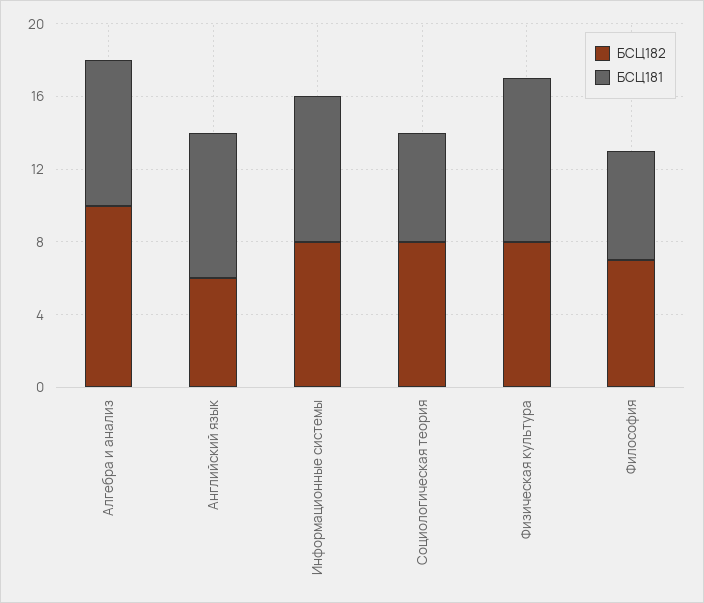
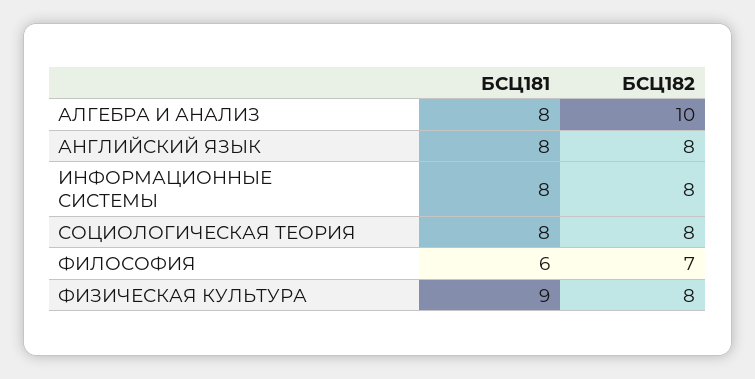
  {
    "БСЦ182": {
      "Алгебра и анализ": 10,
-     "Английский язык": 6,
+     "Английский язык": 8,
      "Информационные системы": 8,
      "Социологическая теория": 8,
      "Физическая культура": 8,
      "Философия": 7
    },
    "БСЦ181": {
      "Алгебра и анализ": 8,
      "Английский язык": 8,
      "Информационные системы": 8,
-     "Социологическая теория": 6,
+     "Социологическая теория": 8,
      "Физическая культура": 9,
      "Философия": 6
    }
  }

